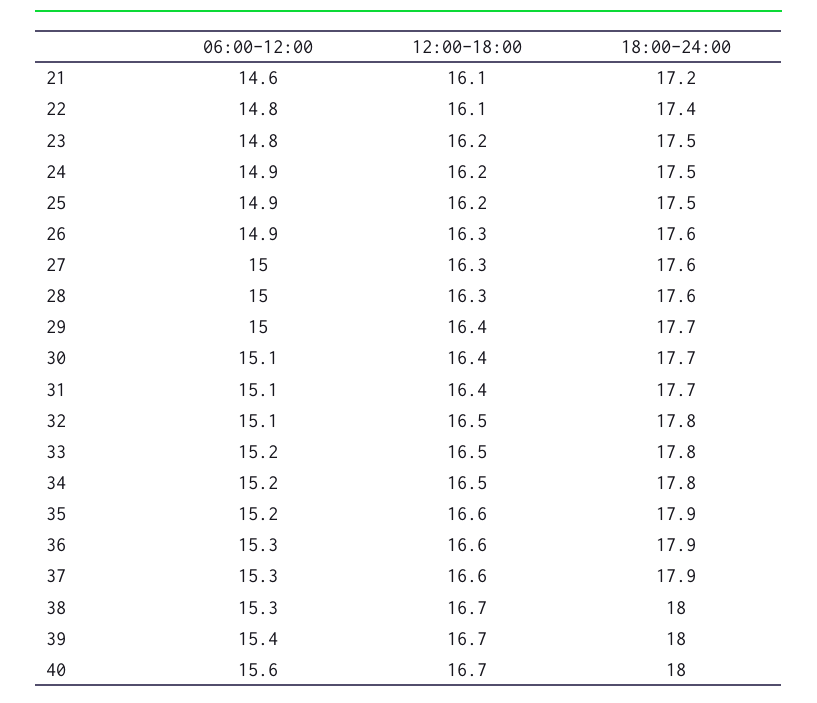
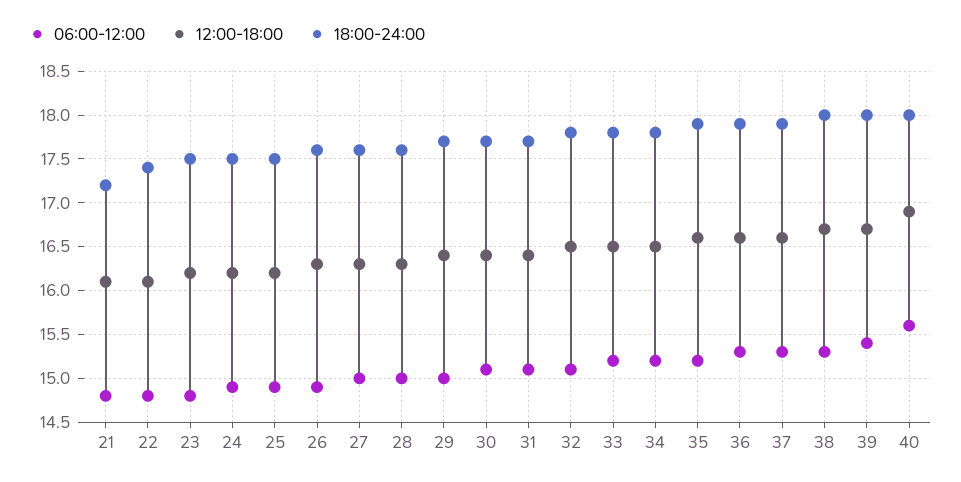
  {
    "06:00-12:00": {
-     "21": 14.6,
+     "21": 14.8,
      "22": 14.8,
      "23": 14.8,
      "24": 14.9,
      "25": 14.9,
      "26": 14.9,
      "27": 15,
      "28": 15,
      "29": 15,
      "30": 15.1,
      "31": 15.1,
      "32": 15.1,
      "33": 15.2,
      "34": 15.2,
      "35": 15.2,
      "36": 15.3,
      "37": 15.3,
      "38": 15.3,
      "39": 15.4,
      "40": 15.6
    },
    "12:00-18:00": {
      "21": 16.1,
      "22": 16.1,
      "23": 16.2,
      "24": 16.2,
      "25": 16.2,
      "26": 16.3,
      "27": 16.3,
      "28": 16.3,
      "29": 16.4,
      "30": 16.4,
      "31": 16.4,
      "32": 16.5,
      "33": 16.5,
      "34": 16.5,
      "35": 16.6,
      "36": 16.6,
      "37": 16.6,
      "38": 16.7,
      "39": 16.7,
-     "40": 16.7
+     "40": 16.9
    },
    "18:00-24:00": {
      "21": 17.2,
      "22": 17.4,
      "23": 17.5,
      "24": 17.5,
      "25": 17.5,
      "26": 17.6,
      "27": 17.6,
      "28": 17.6,
      "29": 17.7,
      "30": 17.7,
      "31": 17.7,
      "32": 17.8,
      "33": 17.8,
      "34": 17.8,
      "35": 17.9,
      "36": 17.9,
      "37": 17.9,
      "38": 18,
      "39": 18,
      "40": 18
    }
  }

